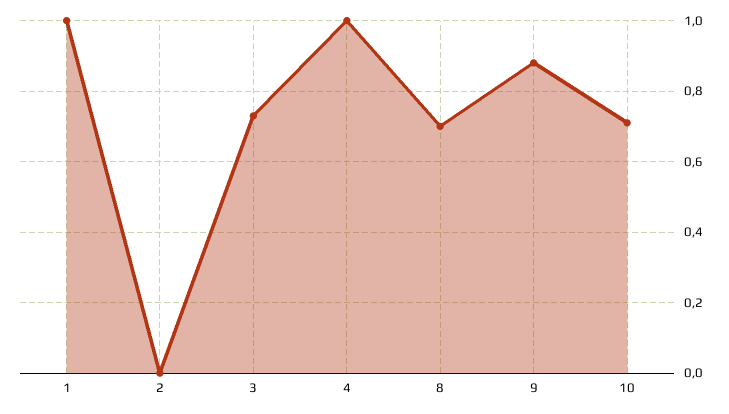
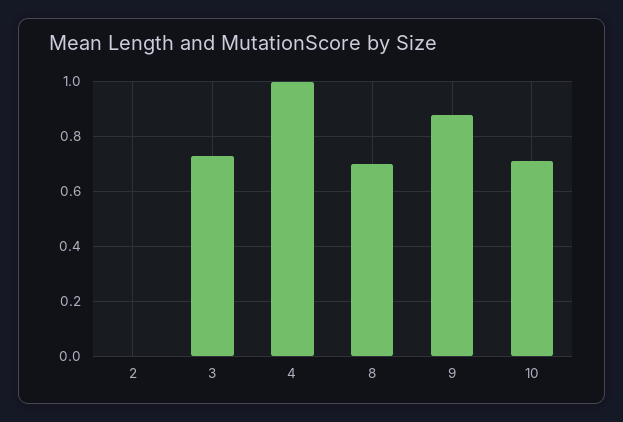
  {
-   "1": 1,
    "2": 0,
    "3": 0.75,
    "4": 1,
    "8": 0.7,
    "9": 0.9,
    "10": 0.7
  }

